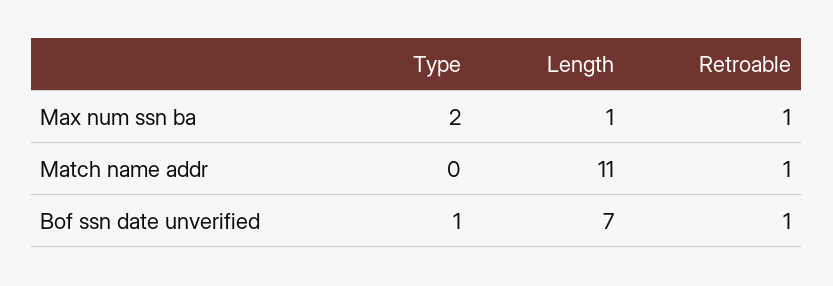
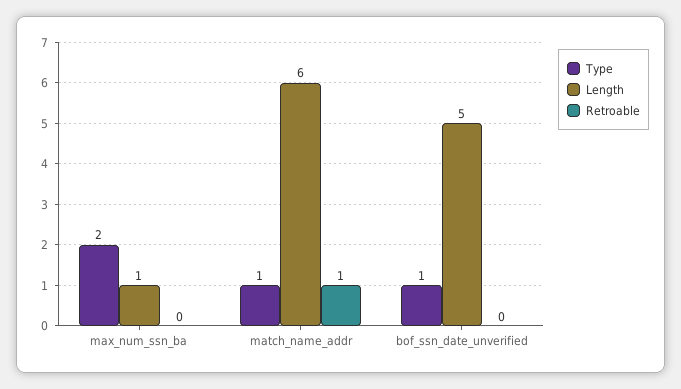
  {
    "Type": {
      "Max num ssn ba": 2,
-     "Match name addr": 0,
+     "Match name addr": 1,
      "Bof ssn date unverified": 1
    },
    "Length": {
      "Max num ssn ba": 1,
-     "Match name addr": 11,
+     "Match name addr": 6,
-     "Bof ssn date unverified": 7
+     "Bof ssn date unverified": 5
    },
    "Retroable": {
-     "Max num ssn ba": 1,
+     "Max num ssn ba": 0,
      "Match name addr": 1,
-     "Bof ssn date unverified": 1
+     "Bof ssn date unverified": 0
    }
  }

